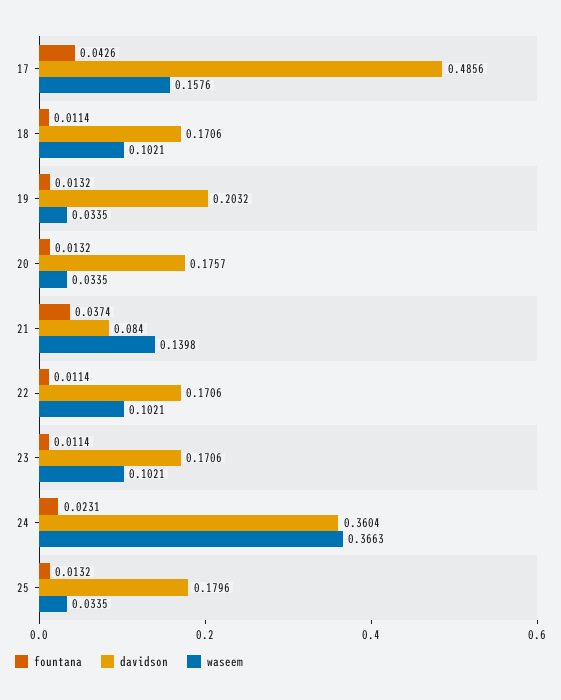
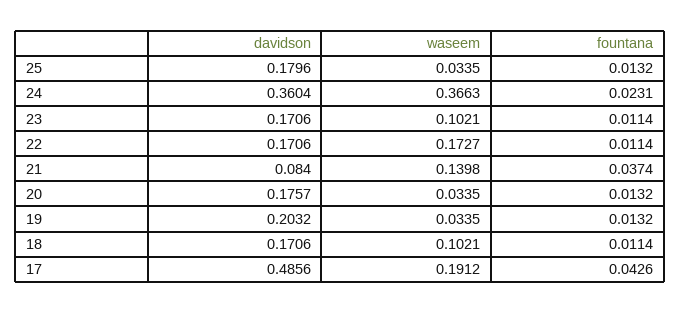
  {
    "fountana": {
      "17": 0.0426,
      "18": 0.0114,
      "19": 0.0132,
      "20": 0.0132,
      "21": 0.0374,
      "22": 0.0114,
      "23": 0.0114,
      "24": 0.0231,
      "25": 0.0132
    },
    "davidson": {
      "17": 0.4856,
      "18": 0.1706,
      "19": 0.2032,
      "20": 0.1757,
      "21": 0.084,
      "22": 0.1706,
      "23": 0.1706,
      "24": 0.3604,
      "25": 0.1796
    },
    "waseem": {
-     "17": 0.1576,
+     "17": 0.1912,
      "18": 0.1021,
      "19": 0.0335,
      "20": 0.0335,
      "21": 0.1398,
-     "22": 0.1021,
+     "22": 0.1727,
      "23": 0.1021,
      "24": 0.3663,
      "25": 0.0335
    }
  }

